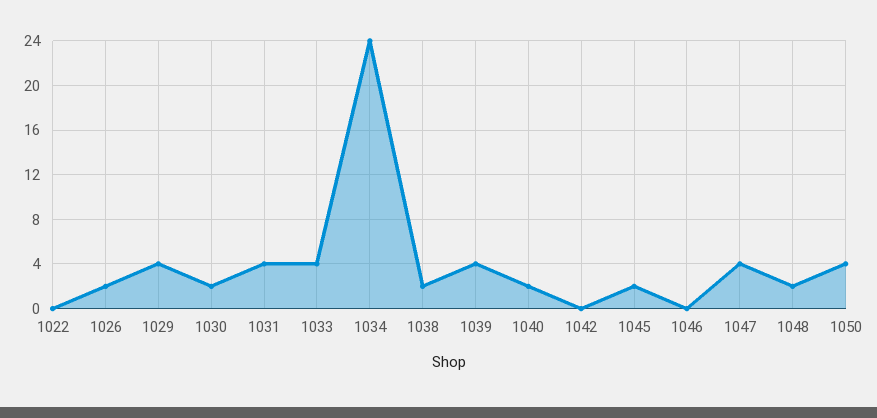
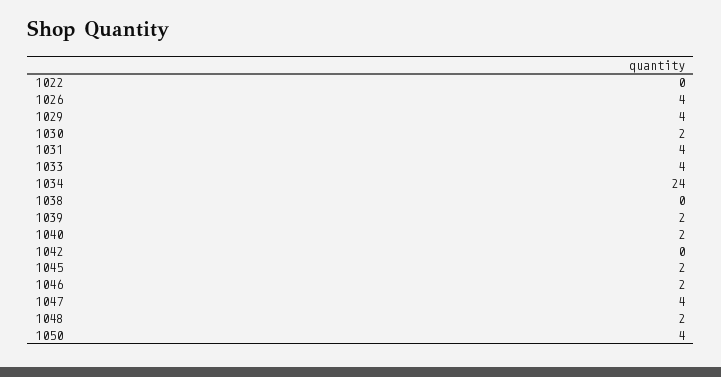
  {
    "1022": 0,
-   "1026": 2,
+   "1026": 4,
    "1029": 4,
    "1030": 2,
    "1031": 4,
    "1033": 4,
    "1034": 24,
-   "1038": 2,
+   "1038": 0,
-   "1039": 4,
+   "1039": 2,
    "1040": 2,
    "1042": 0,
    "1045": 2,
-   "1046": 0,
+   "1046": 2,
    "1047": 4,
    "1048": 2,
    "1050": 4
  }

